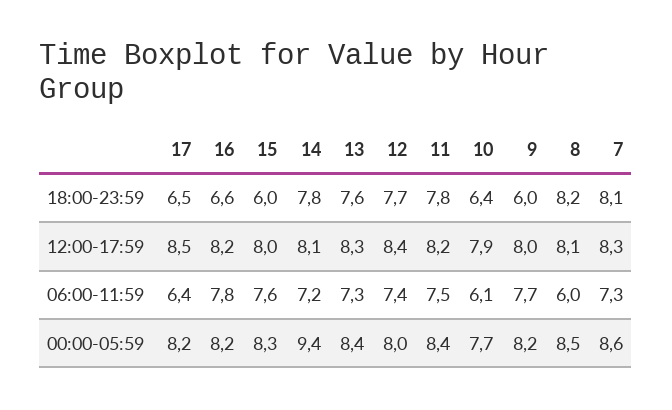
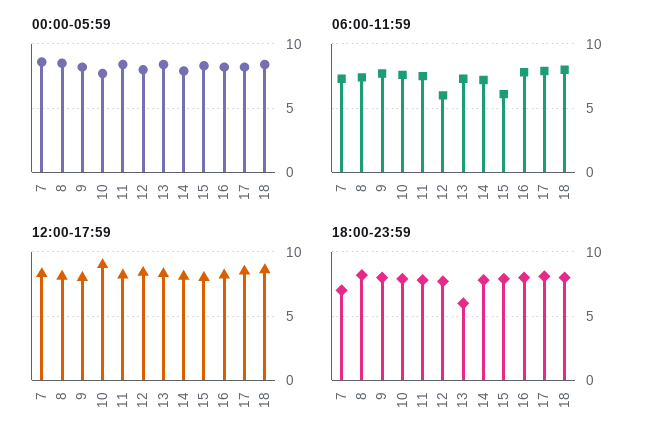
  {
    "18:00-23:59": {
-     "17": 6.5,
+     "17": 8,
-     "16": 6.6,
+     "16": 8,
-     "15": 6,
+     "15": 8,
      "14": 7.8,
-     "13": 7.6,
+     "13": 6,
      "12": 7.7,
      "11": 7.8,
-     "10": 6.4,
+     "10": 8,
-     "9": 6,
+     "9": 8,
      "8": 8.2,
-     "7": 8.1
+     "7": 7,
+     "18": 8
    },
    "12:00-17:59": {
      "17": 8.5,
      "16": 8.2,
      "15": 8,
      "14": 8.1,
      "13": 8.3,
      "12": 8.4,
      "11": 8.2,
-     "10": 7.9,
+     "10": 9,
      "9": 8,
      "8": 8.1,
-     "7": 8.3
+     "7": 8.3,
+     "18": 8.5
    },
    "06:00-11:59": {
-     "17": 6.4,
+     "17": 8,
      "16": 7.8,
-     "15": 7.6,
+     "15": 6,
      "14": 7.2,
      "13": 7.3,
-     "12": 7.4,
+     "12": 6,
      "11": 7.5,
-     "10": 6.1,
+     "10": 7.5,
      "9": 7.7,
-     "8": 6,
+     "8": 7.5,
-     "7": 7.3
+     "7": 7.3,
+     "18": 8
    },
    "00:00-05:59": {
      "17": 8.2,
      "16": 8.2,
      "15": 8.3,
-     "14": 9.4,
+     "14": 8,
      "13": 8.4,
      "12": 8,
      "11": 8.4,
      "10": 7.7,
      "9": 8.2,
      "8": 8.5,
-     "7": 8.6
+     "7": 8.6,
+     "18": 8.5
    }
  }

